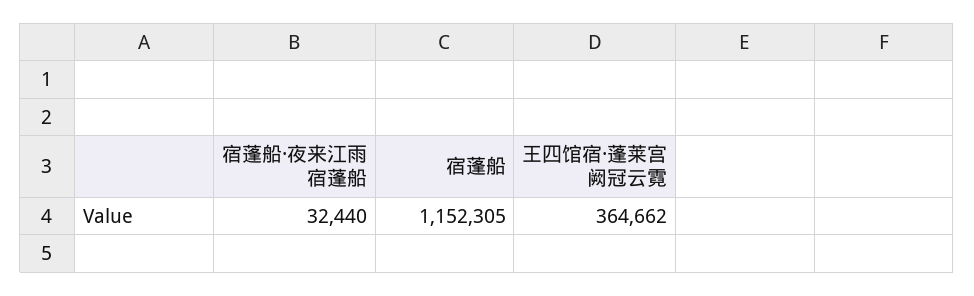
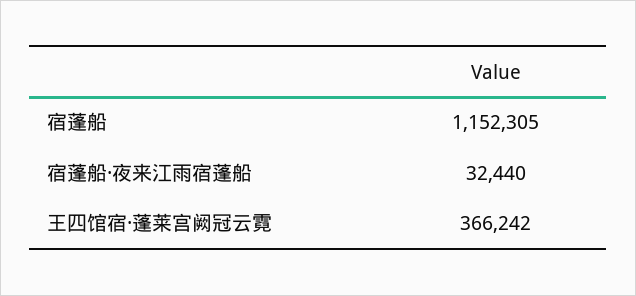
  {
    "宿蓬船·夜来江雨宿蓬船": 32440,
    "宿蓬船": 1152305,
-   "王四馆宿·蓬莱宫阙冠云霓": 364662
+   "王四馆宿·蓬莱宫阙冠云霓": 366242
  }

